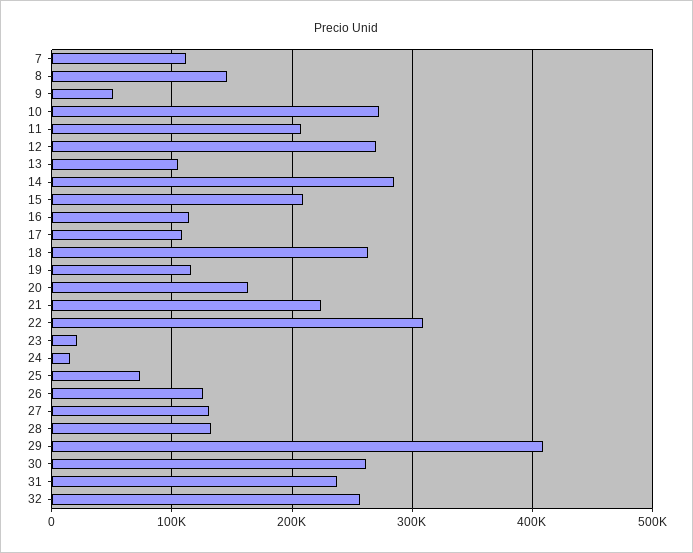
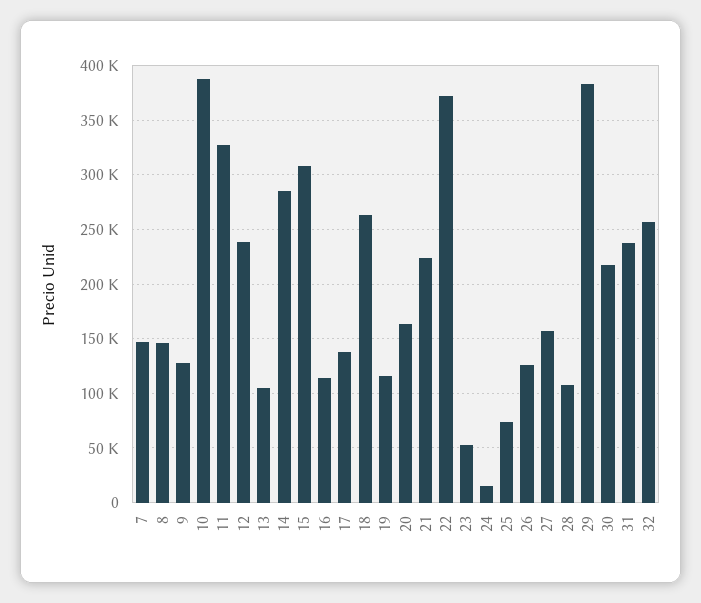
  {
-   "7": 110000,
+   "7": 150000,
    "8": 150000,
-   "9": 50000,
+   "9": 130000,
-   "10": 270000,
+   "10": 390000,
-   "11": 210000,
+   "11": 330000,
-   "12": 270000,
+   "12": 240000,
    "13": 110000,
    "14": 280000,
-   "15": 210000,
+   "15": 310000,
    "16": 110000,
-   "17": 110000,
+   "17": 140000,
    "18": 260000,
    "19": 120000,
    "20": 160000,
    "21": 220000,
-   "22": 310000,
+   "22": 370000,
-   "23": 20000,
+   "23": 50000,
    "24": 20000,
    "25": 70000,
    "26": 130000,
-   "27": 130000,
+   "27": 160000,
-   "28": 130000,
+   "28": 110000,
-   "29": 410000,
+   "29": 380000,
-   "30": 260000,
+   "30": 220000,
    "31": 240000,
    "32": 260000
  }

